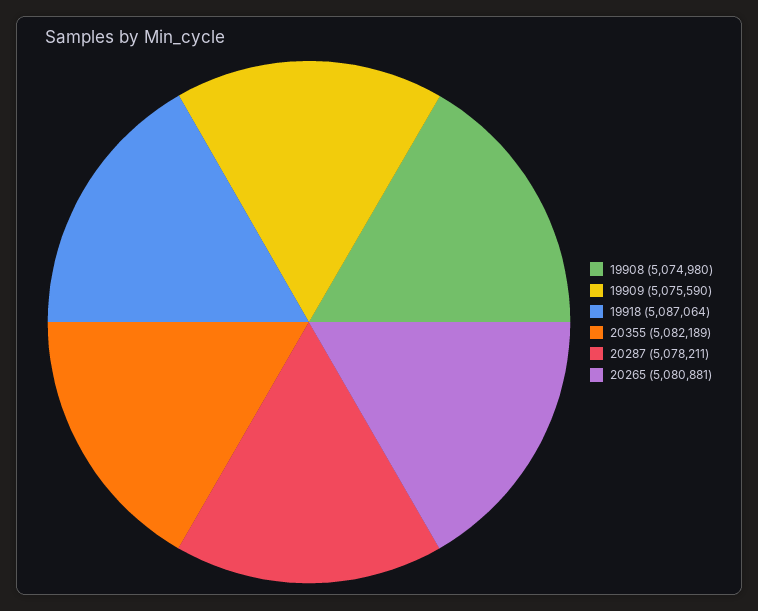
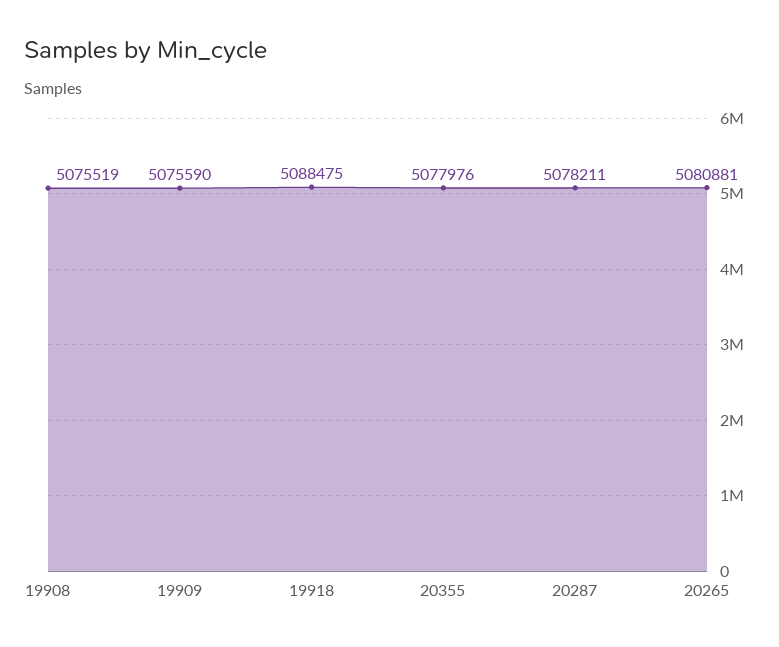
  {
-   "19908": 5074980,
+   "19908": 5075519,
    "19909": 5075590,
-   "19918": 5087064,
+   "19918": 5088475,
-   "20355": 5082189,
+   "20355": 5077976,
    "20287": 5078211,
    "20265": 5080881
  }

